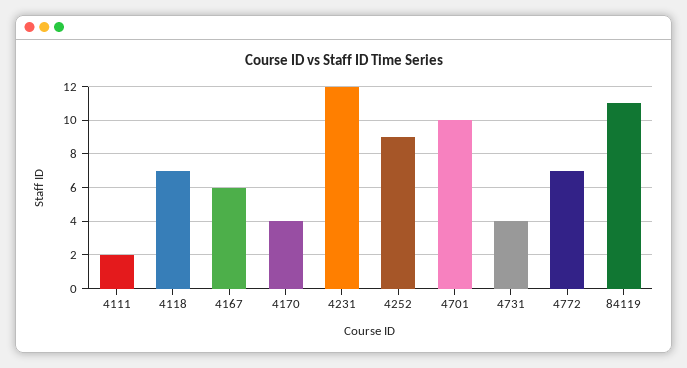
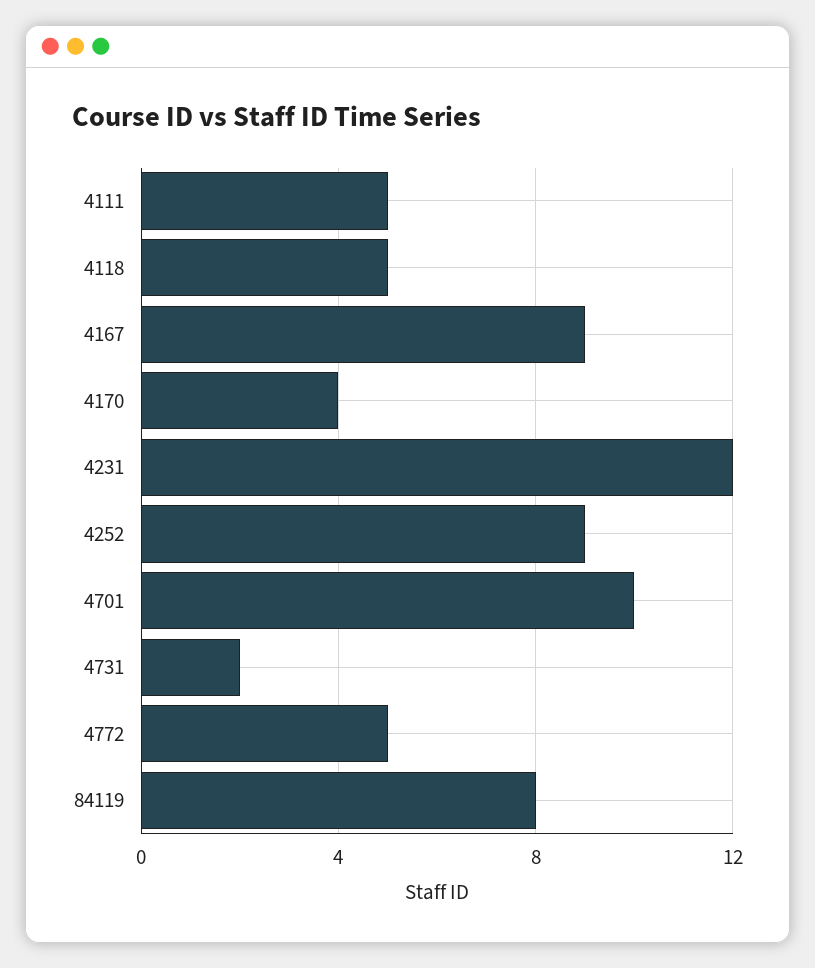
  {
-   "4111": 2,
+   "4111": 5,
-   "4118": 7,
+   "4118": 5,
-   "4167": 6,
+   "4167": 9,
    "4170": 4,
    "4231": 12,
    "4252": 9,
    "4701": 10,
-   "4731": 4,
+   "4731": 2,
-   "4772": 7,
+   "4772": 5,
-   "84119": 11
+   "84119": 8
  }

